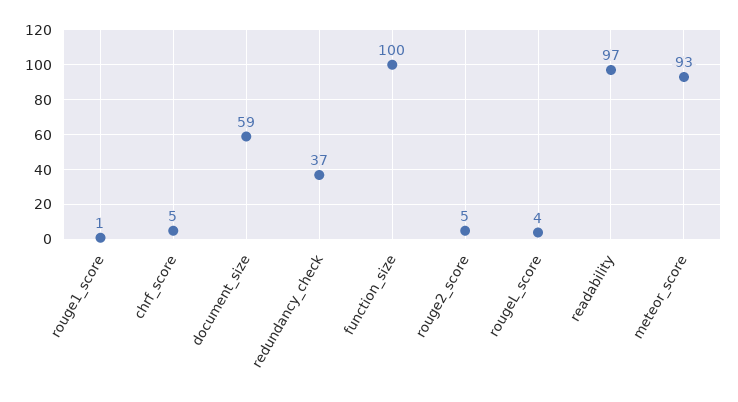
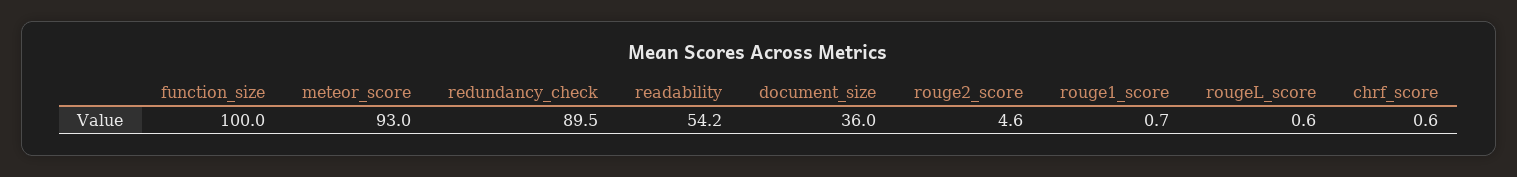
  {
    "rouge1_score": 0.7,
-   "chrf_score": 5,
+   "chrf_score": 0.6,
-   "document_size": 59,
+   "document_size": 36,
-   "redundancy_check": 37,
+   "redundancy_check": 89.5,
    "function_size": 100,
    "rouge2_score": 4.6,
-   "rougeL_score": 4,
+   "rougeL_score": 0.6,
-   "readability": 97,
+   "readability": 54.2,
    "meteor_score": 93
  }

